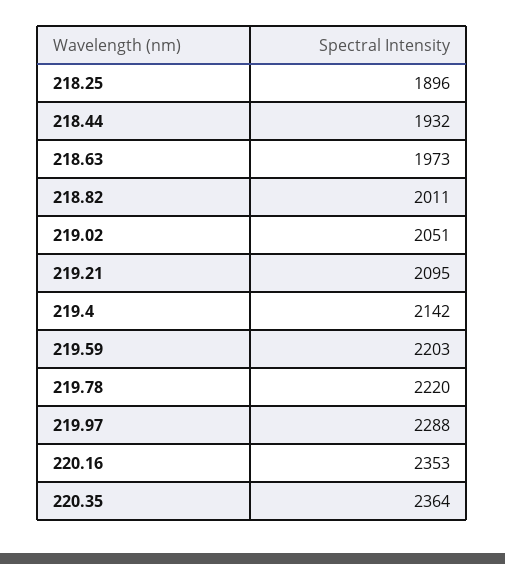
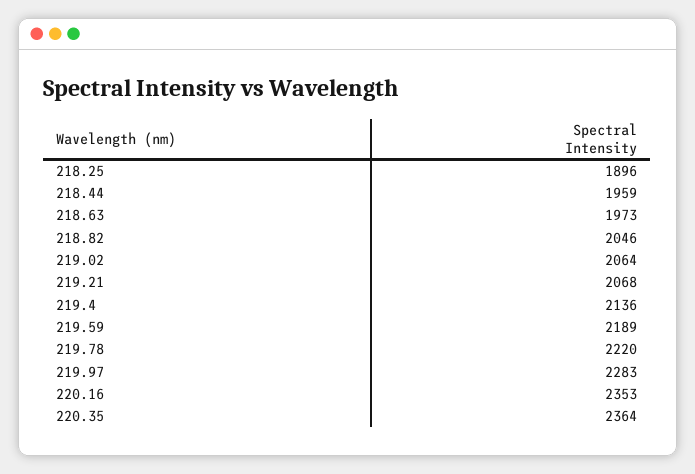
  {
    "218.25": 1896,
-   "218.44": 1932,
+   "218.44": 1959,
    "218.63": 1973,
-   "218.82": 2011,
+   "218.82": 2046,
-   "219.02": 2051,
+   "219.02": 2064,
-   "219.21": 2095,
+   "219.21": 2068,
-   "219.4": 2142,
+   "219.4": 2136,
-   "219.59": 2203,
+   "219.59": 2189,
    "219.78": 2220,
-   "219.97": 2288,
+   "219.97": 2283,
    "220.16": 2353,
    "220.35": 2364
  }

